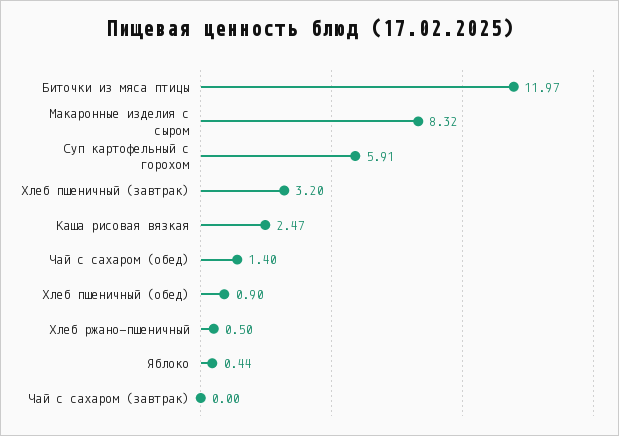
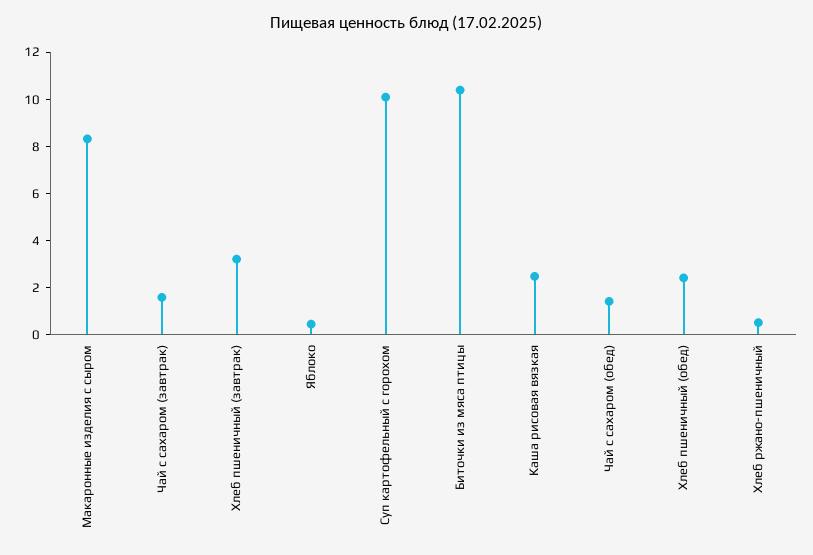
  {
-   "Биточки из мяса птицы": 11.97,
+   "Биточки из мяса птицы": 10.5,
    "Макаронные изделия с сыром": 8.32,
-   "Суп картофельный с горохом": 5.91,
+   "Суп картофельный с горохом": 10,
    "Хлеб пшеничный (завтрак)": 3.2,
    "Каша рисовая вязкая": 2.47,
    "Чай с сахаром (обед)": 1.4,
-   "Хлеб пшеничный (обед)": 0.9,
+   "Хлеб пшеничный (обед)": 2.5,
    "Хлеб ржано-пшеничный": 0.5,
    "Яблоко": 0.44,
-   "Чай с сахаром (завтрак)": 0
+   "Чай с сахаром (завтрак)": 1.5
  }

